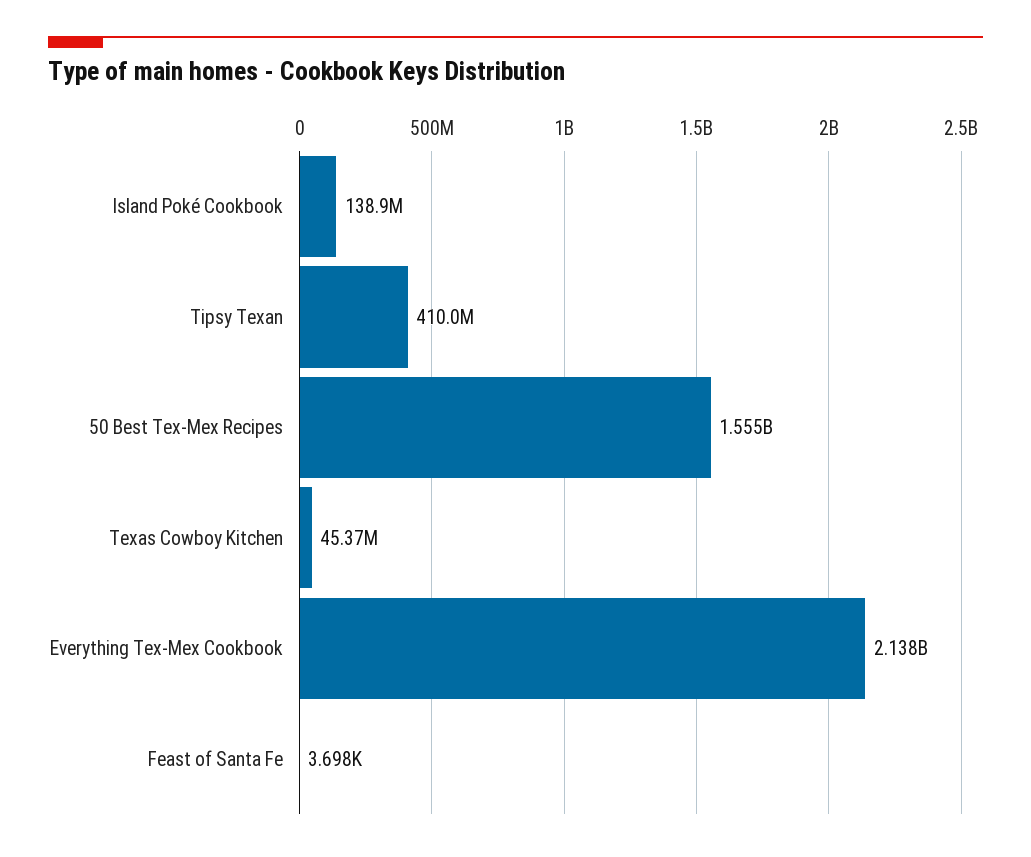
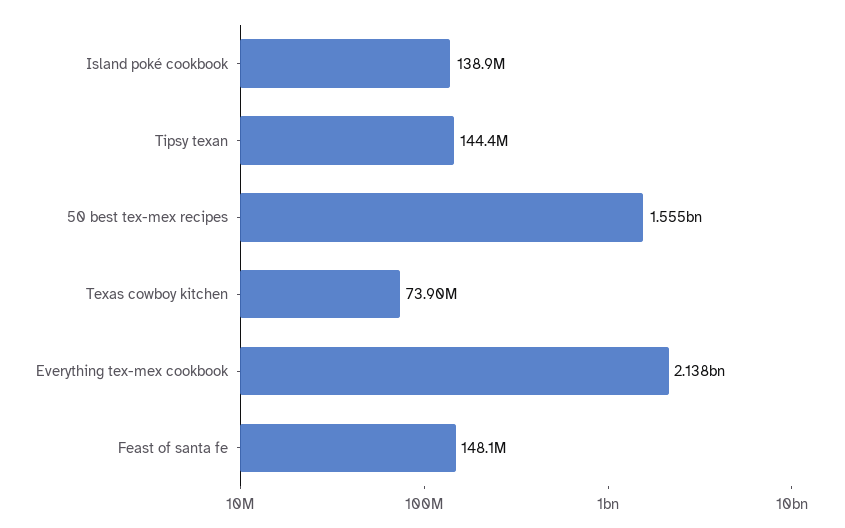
  {
    "Island Poké Cookbook": 138900000,
-   "Tipsy Texan": 410000000,
+   "Tipsy Texan": 144400000,
    "50 Best Tex-Mex Recipes": 1555000000,
-   "Texas Cowboy Kitchen": 45370000,
+   "Texas Cowboy Kitchen": 73900000,
    "Everything Tex-Mex Cookbook": 2138000000,
-   "Feast of Santa Fe": 3698
+   "Feast of Santa Fe": 148100000
  }

